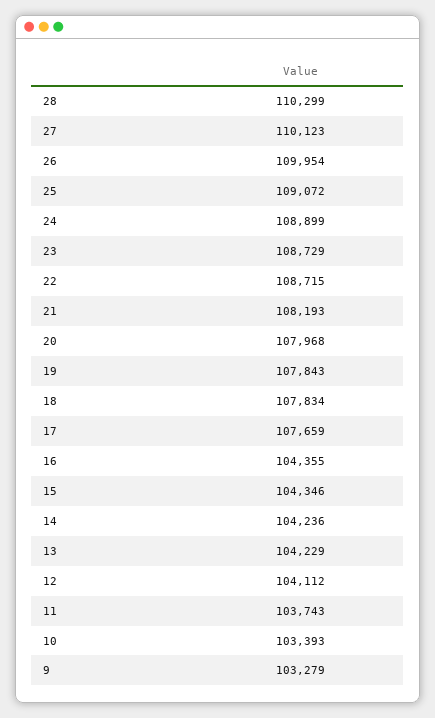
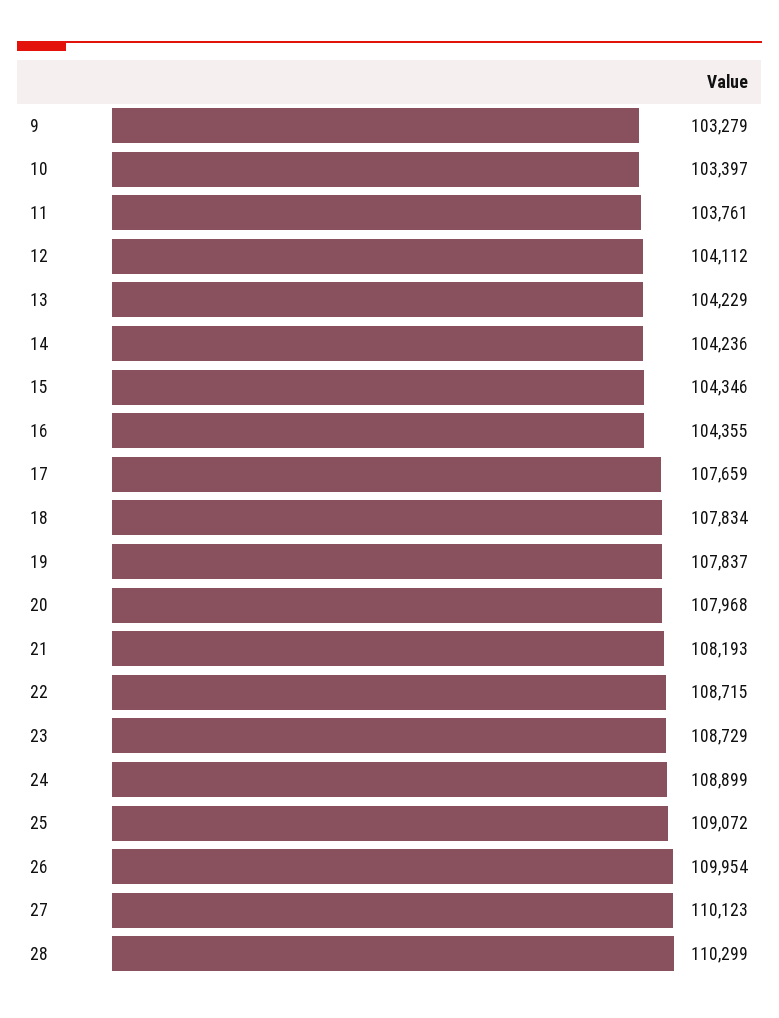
  {
    "28": 110299,
    "27": 110123,
    "26": 109954,
    "25": 109072,
    "24": 108899,
    "23": 108729,
    "22": 108715,
    "21": 108193,
    "20": 107968,
-   "19": 107843,
+   "19": 107837,
    "18": 107834,
    "17": 107659,
    "16": 104355,
    "15": 104346,
    "14": 104236,
    "13": 104229,
    "12": 104112,
-   "11": 103743,
+   "11": 103761,
-   "10": 103393,
+   "10": 103397,
    "9": 103279
  }

